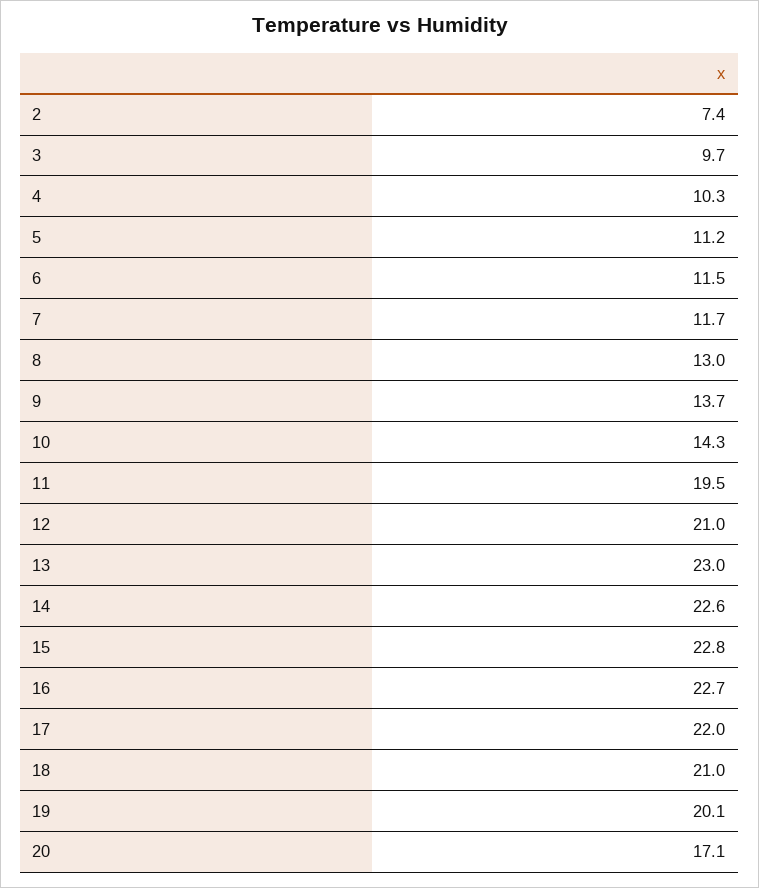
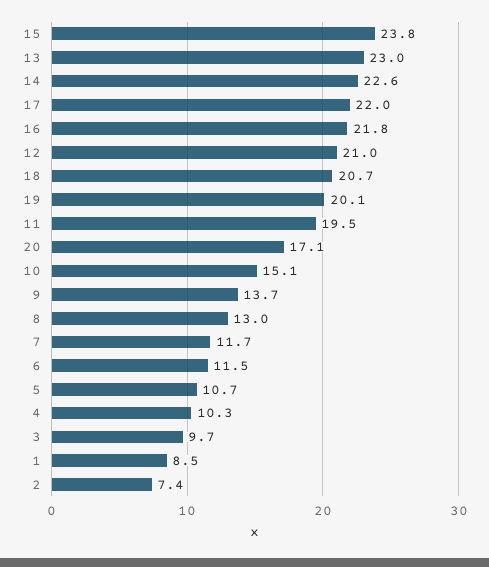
  {
    "2": 7.4,
    "3": 9.7,
    "4": 10.3,
-   "5": 11.2,
+   "5": 10.7,
    "6": 11.5,
    "7": 11.7,
    "8": 13,
    "9": 13.7,
-   "10": 14.3,
+   "10": 15.1,
    "11": 19.5,
    "12": 21,
    "13": 23,
    "14": 22.6,
-   "15": 22.8,
+   "15": 23.8,
-   "16": 22.7,
+   "16": 21.8,
    "17": 22,
-   "18": 21,
+   "18": 20.7,
    "19": 20.1,
-   "20": 17.1
+   "20": 17.1,
+   "1": 8.5
  }

